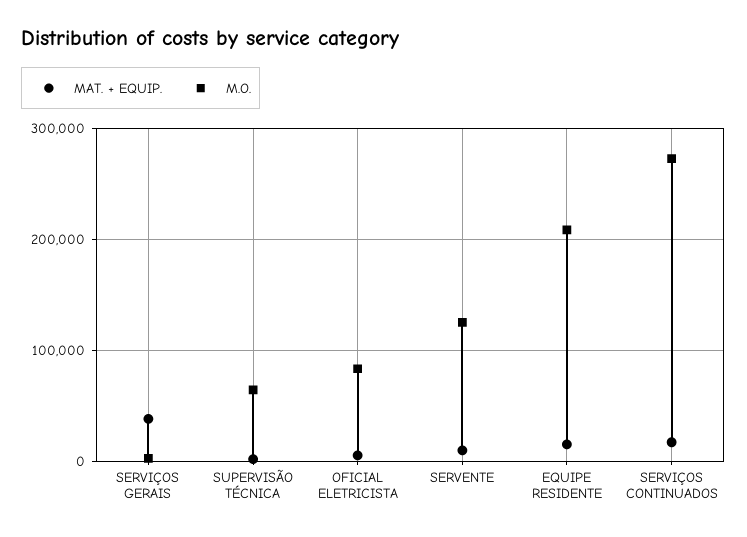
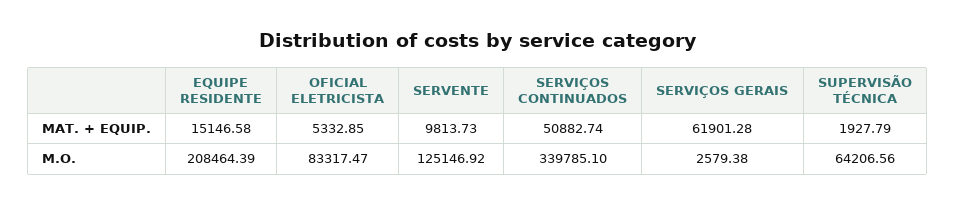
  {
    "MAT. + EQUIP.": {
-     "SERVIÇOS GERAIS": 40000,
+     "SERVIÇOS GERAIS": 61901.28,
      "SUPERVISÃO TÉCNICA": 1927.79,
      "OFICIAL ELETRICISTA": 5332.85,
      "SERVENTE": 9813.73,
      "EQUIPE RESIDENTE": 15146.58,
-     "SERVIÇOS CONTINUADOS": 20000
+     "SERVIÇOS CONTINUADOS": 50882.74
    },
    "M.O.": {
      "SERVIÇOS GERAIS": 2579.38,
      "SUPERVISÃO TÉCNICA": 64206.56,
      "OFICIAL ELETRICISTA": 83317.47,
      "SERVENTE": 125146.92,
      "EQUIPE RESIDENTE": 208464.39,
-     "SERVIÇOS CONTINUADOS": 270000
+     "SERVIÇOS CONTINUADOS": 339785.1
    }
  }

